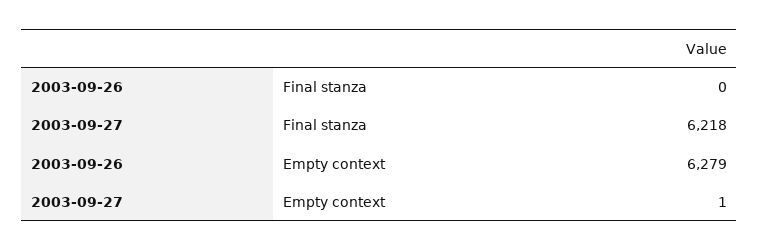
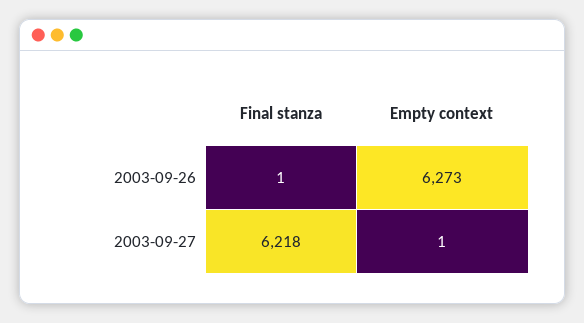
  {
    "2003-09-26": {
-     "Final stanza": 0,
+     "Final stanza": 1,
-     "Empty context": 6279
+     "Empty context": 6273
    },
    "2003-09-27": {
      "Final stanza": 6218,
      "Empty context": 1
    }
  }

